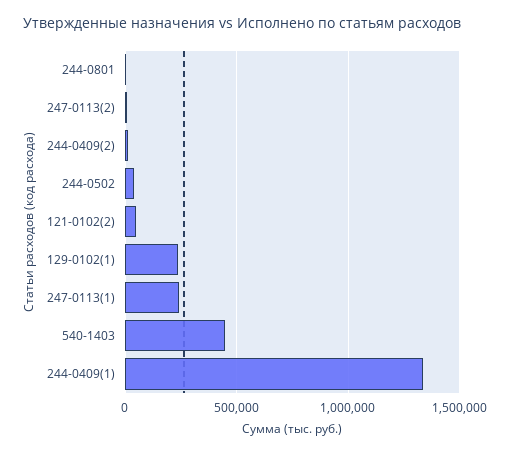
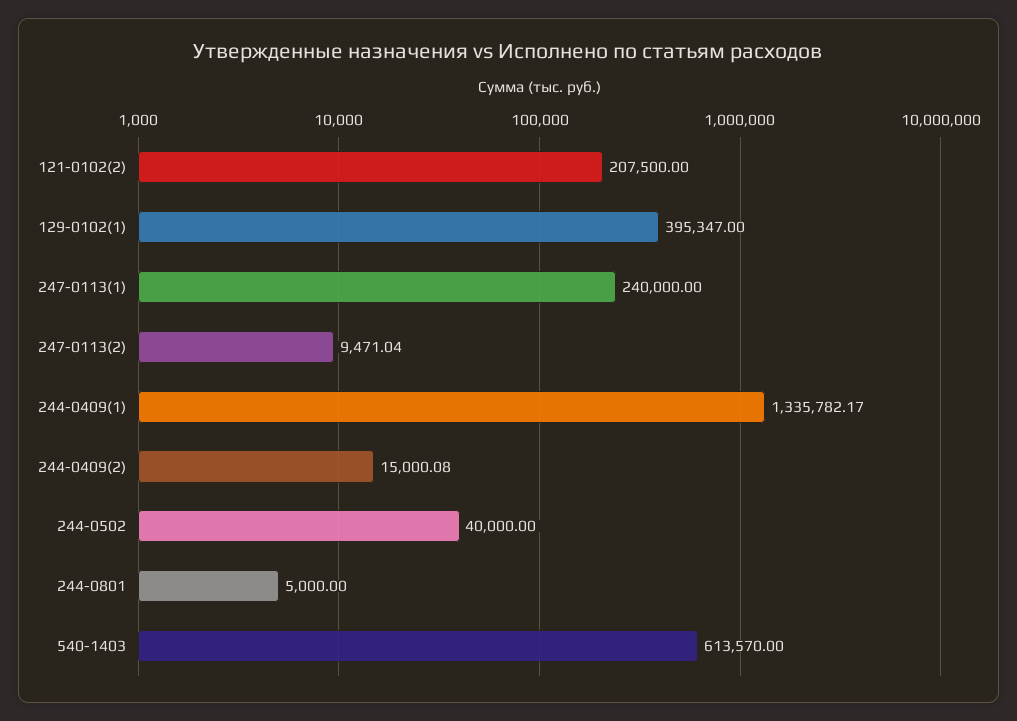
  {
    "244-0801": 5000,
    "247-0113(2)": 9471.04,
    "244-0409(2)": 15000.08,
    "244-0502": 40000,
-   "121-0102(2)": 50000,
+   "121-0102(2)": 207500,
-   "129-0102(1)": 250000,
+   "129-0102(1)": 395347,
    "247-0113(1)": 240000,
-   "540-1403": 450000,
+   "540-1403": 613570,
    "244-0409(1)": 1335782.17
  }

